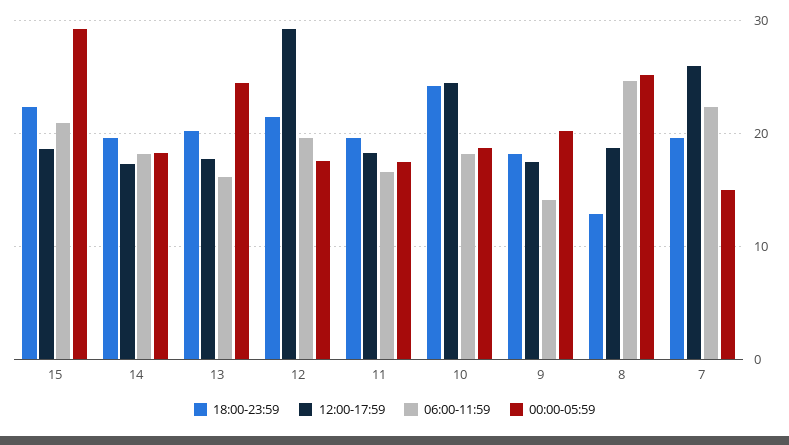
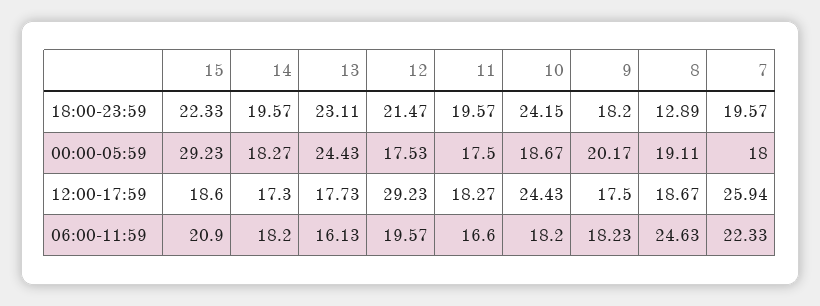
  {
    "18:00-23:59": {
      "15": 22.33,
      "14": 19.57,
-     "13": 20,
+     "13": 23.11,
      "12": 21.47,
      "11": 19.57,
      "10": 24.15,
      "9": 18.2,
      "8": 12.89,
      "7": 19.57
    },
    "12:00-17:59": {
      "15": 18.6,
      "14": 17.3,
      "13": 17.73,
      "12": 29.23,
      "11": 18.27,
      "10": 24.43,
      "9": 17.5,
      "8": 18.67,
      "7": 25.94
    },
    "06:00-11:59": {
      "15": 20.9,
      "14": 18.2,
      "13": 16.13,
      "12": 19.57,
      "11": 16.6,
      "10": 18.2,
-     "9": 14,
+     "9": 18.23,
      "8": 24.63,
      "7": 22.33
    },
    "00:00-05:59": {
      "15": 29.23,
      "14": 18.27,
      "13": 24.43,
      "12": 17.53,
      "11": 17.5,
      "10": 18.67,
      "9": 20.17,
-     "8": 25,
+     "8": 19.11,
-     "7": 15
+     "7": 18
    }
  }

